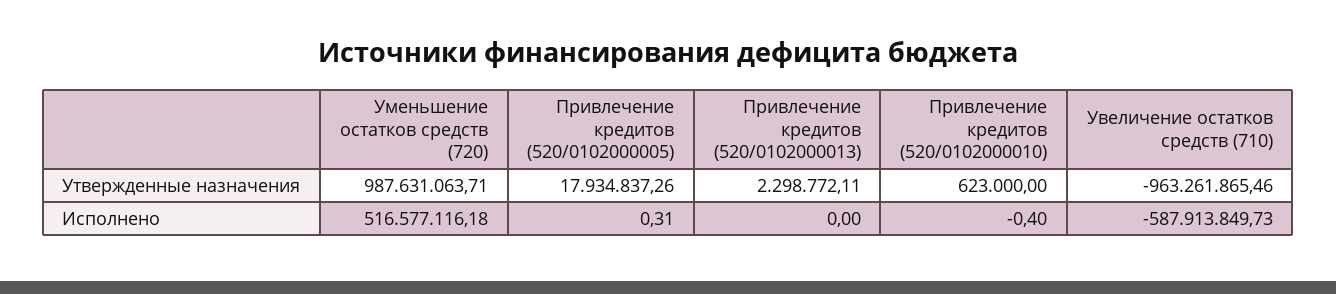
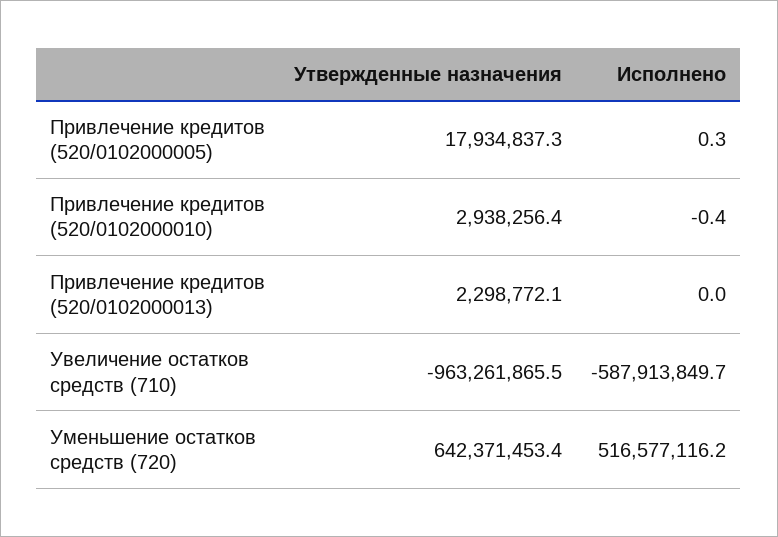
  {
    "Уменьшение остатков средств (720)": {
-     "Утвержденные назначения": 987631063.71,
+     "Утвержденные назначения": 642371453.4,
      "Исполнено": 516577116.18
    },
    "Привлечение кредитов (520/0102000005)": {
      "Утвержденные назначения": 17934837.26,
      "Исполнено": 0.31
    },
    "Привлечение кредитов (520/0102000013)": {
      "Утвержденные назначения": 2298772.11,
      "Исполнено": 0
    },
    "Привлечение кредитов (520/0102000010)": {
-     "Утвержденные назначения": 623000,
+     "Утвержденные назначения": 2938256.4,
      "Исполнено": -0.4
    },
    "Увеличение остатков средств (710)": {
      "Утвержденные назначения": -963261865.46,
      "Исполнено": -587913849.73
    }
  }

